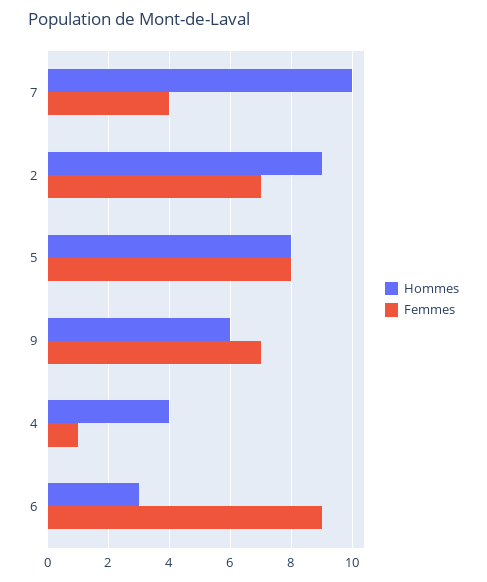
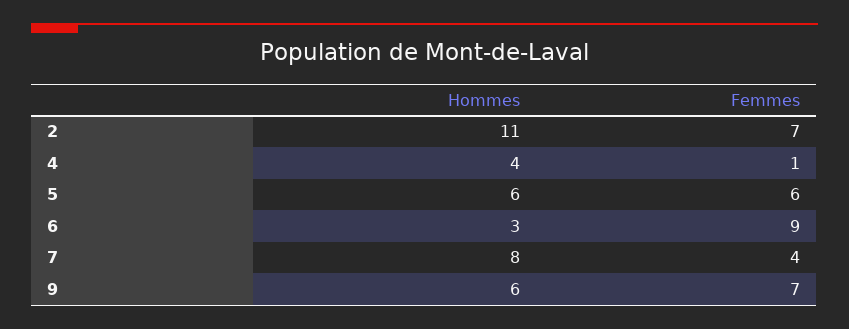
  {
    "Hommes": {
-     "7": 10,
+     "7": 8,
-     "2": 9,
+     "2": 11,
-     "5": 8,
+     "5": 6,
      "9": 6,
      "4": 4,
      "6": 3
    },
    "Femmes": {
      "7": 4,
      "2": 7,
-     "5": 8,
+     "5": 6,
      "9": 7,
      "4": 1,
      "6": 9
    }
  }

